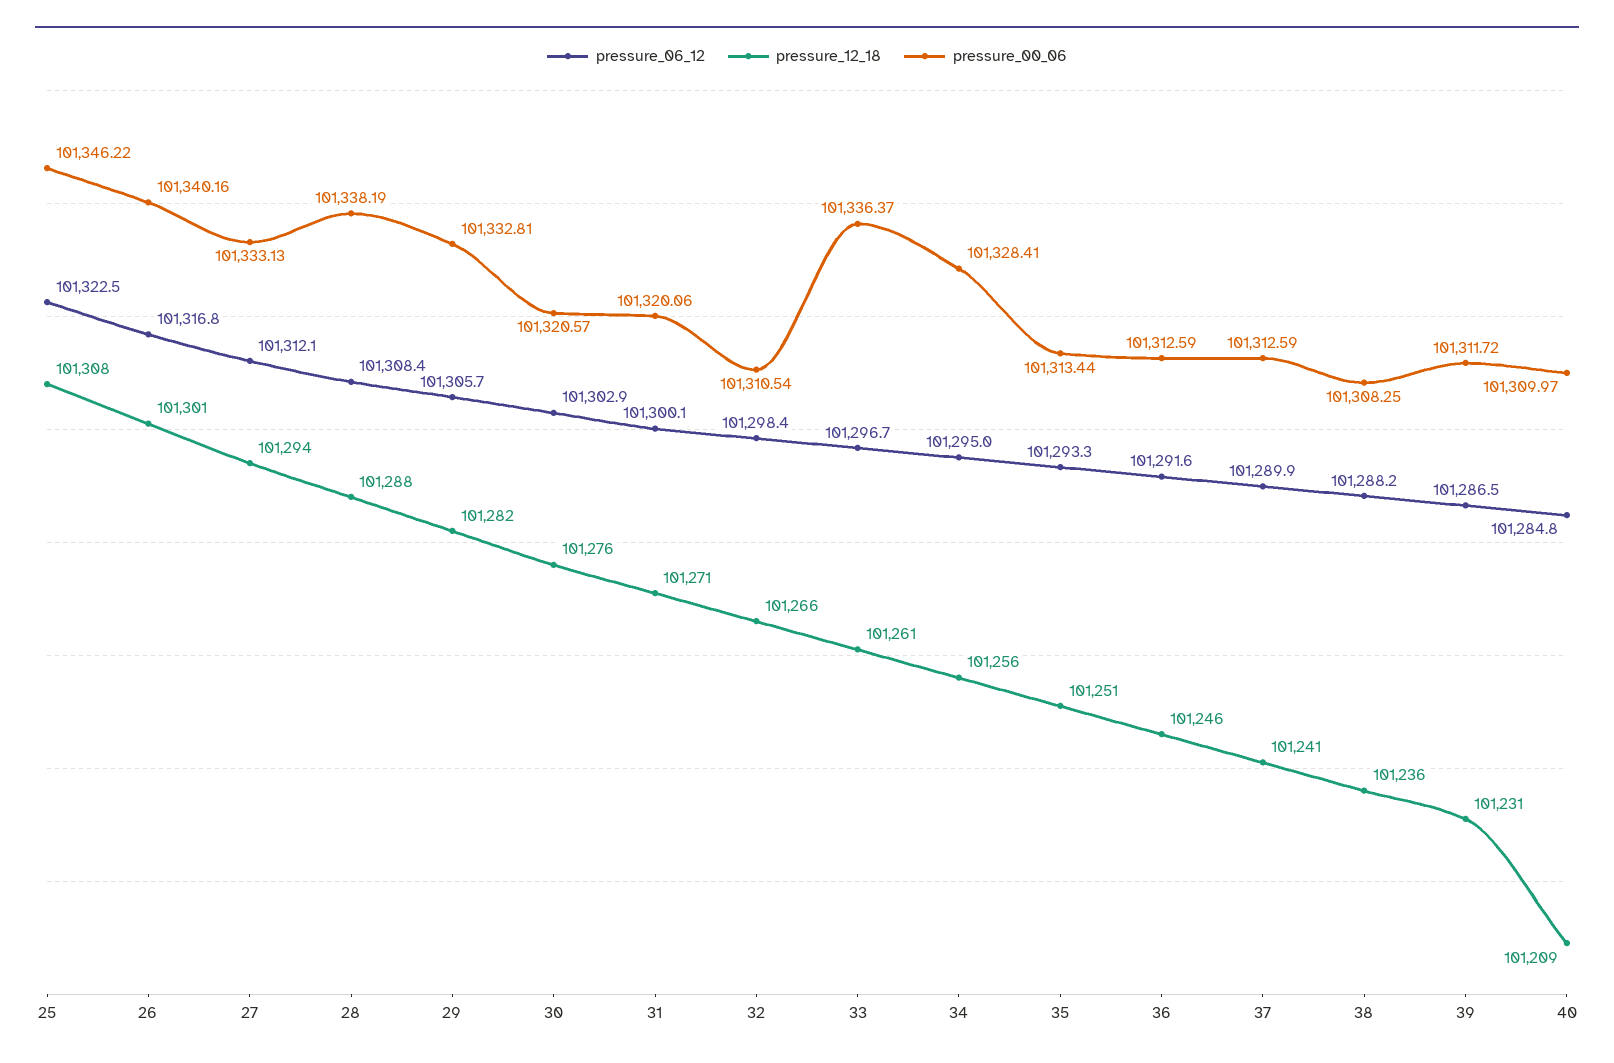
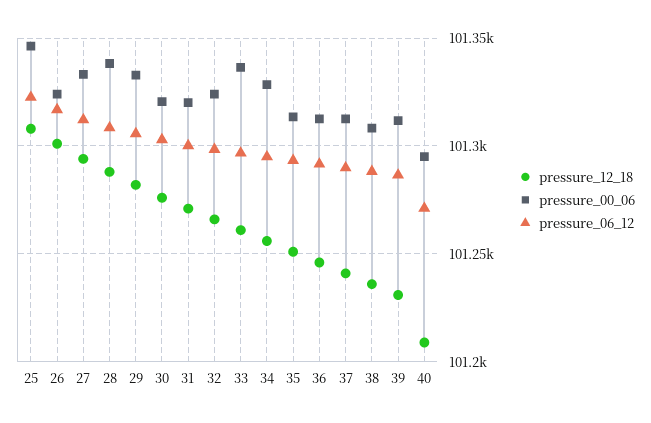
  {
    "pressure_06_12": {
      "25": 101322.5,
      "26": 101316.8,
      "27": 101312.1,
      "28": 101308.4,
      "29": 101305.7,
      "30": 101302.9,
      "31": 101300.1,
      "32": 101298.4,
      "33": 101296.7,
      "34": 101295,
      "35": 101293.3,
      "36": 101291.6,
      "37": 101289.9,
      "38": 101288.2,
      "39": 101286.5,
-     "40": 101284.8
+     "40": 101270
    },
    "pressure_12_18": {
      "25": 101308,
      "26": 101301,
      "27": 101294,
      "28": 101288,
      "29": 101282,
      "30": 101276,
      "31": 101271,
      "32": 101266,
      "33": 101261,
      "34": 101256,
      "35": 101251,
      "36": 101246,
      "37": 101241,
      "38": 101236,
      "39": 101231,
      "40": 101209
    },
    "pressure_00_06": {
      "25": 101346.22,
-     "26": 101340.16,
+     "26": 101325,
      "27": 101333.13,
      "28": 101338.19,
      "29": 101332.81,
      "30": 101320.57,
      "31": 101320.06,
-     "32": 101310.54,
+     "32": 101325,
      "33": 101336.37,
      "34": 101328.41,
      "35": 101313.44,
      "36": 101312.59,
      "37": 101312.59,
      "38": 101308.25,
      "39": 101311.72,
-     "40": 101309.97
+     "40": 101295
    }
  }

